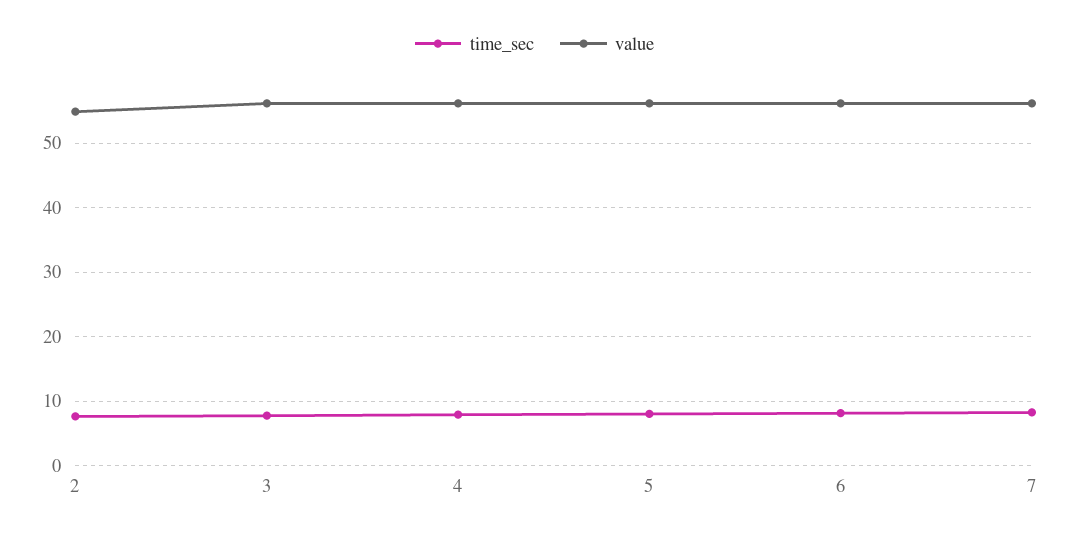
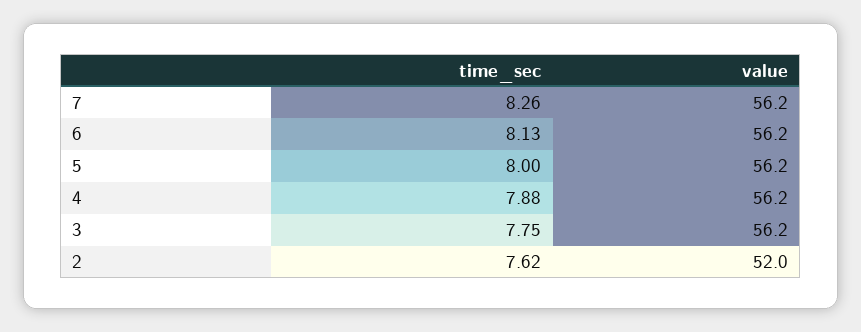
  {
    "time_sec": {
      "2": 7.62,
      "3": 7.75,
      "4": 7.88,
      "5": 8,
      "6": 8.13,
      "7": 8.26
    },
    "value": {
-     "2": 55,
+     "2": 52,
      "3": 56.2,
      "4": 56.2,
      "5": 56.2,
      "6": 56.2,
      "7": 56.2
    }
  }

